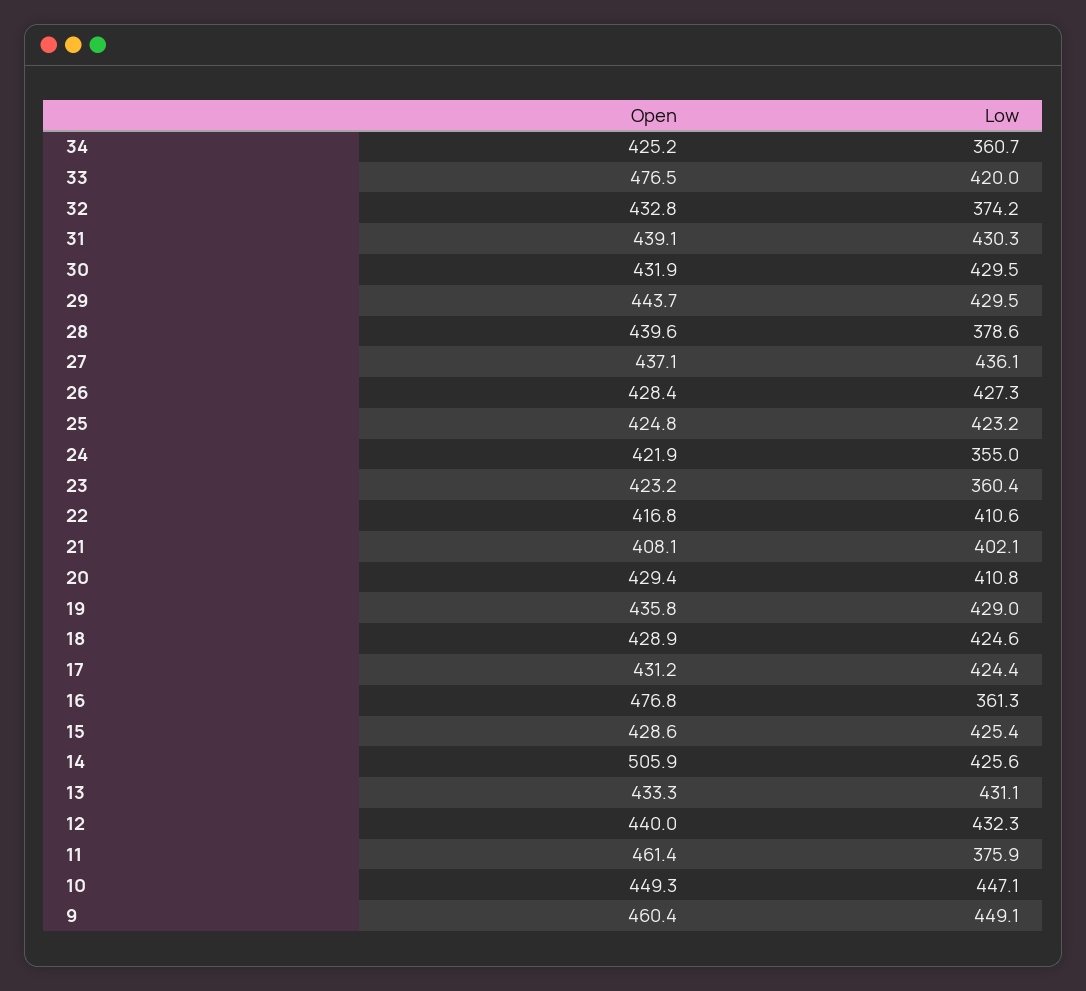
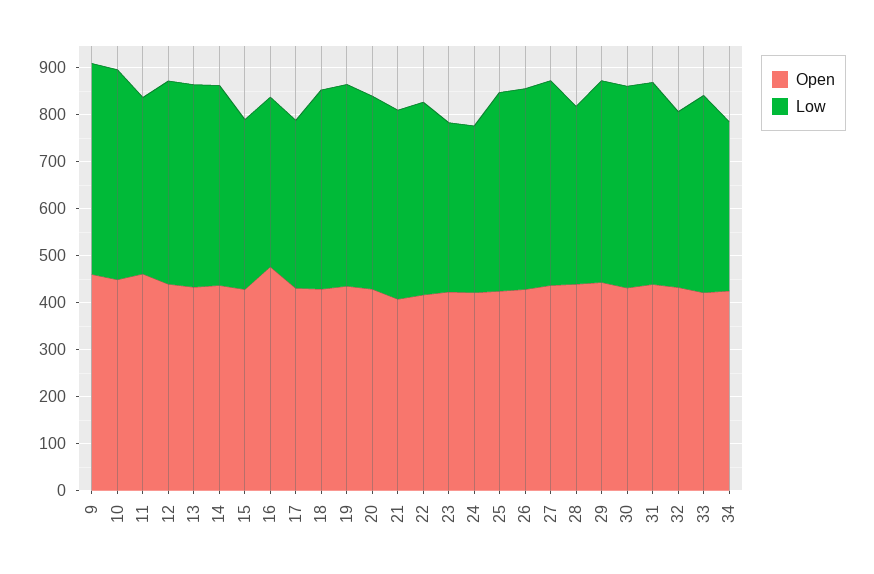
  {
    "Open": {
      "34": 425.2,
-     "33": 476.5,
+     "33": 420,
      "32": 432.8,
      "31": 439.1,
      "30": 431.9,
      "29": 443.7,
      "28": 439.6,
      "27": 437.1,
      "26": 428.4,
      "25": 424.8,
      "24": 421.9,
      "23": 423.2,
      "22": 416.8,
      "21": 408.1,
      "20": 429.4,
      "19": 435.8,
      "18": 428.9,
      "17": 431.2,
      "16": 476.8,
      "15": 428.6,
-     "14": 505.9,
+     "14": 440,
      "13": 433.3,
      "12": 440,
      "11": 461.4,
      "10": 449.3,
      "9": 460.4
    },
    "Low": {
      "34": 360.7,
      "33": 420,
      "32": 374.2,
      "31": 430.3,
      "30": 429.5,
      "29": 429.5,
      "28": 378.6,
      "27": 436.1,
      "26": 427.3,
      "25": 423.2,
      "24": 355,
      "23": 360.4,
      "22": 410.6,
      "21": 402.1,
      "20": 410.8,
      "19": 429,
      "18": 424.6,
-     "17": 424.4,
+     "17": 360,
      "16": 361.3,
-     "15": 425.4,
+     "15": 360,
      "14": 425.6,
      "13": 431.1,
      "12": 432.3,
      "11": 375.9,
      "10": 447.1,
      "9": 449.1
    }
  }

